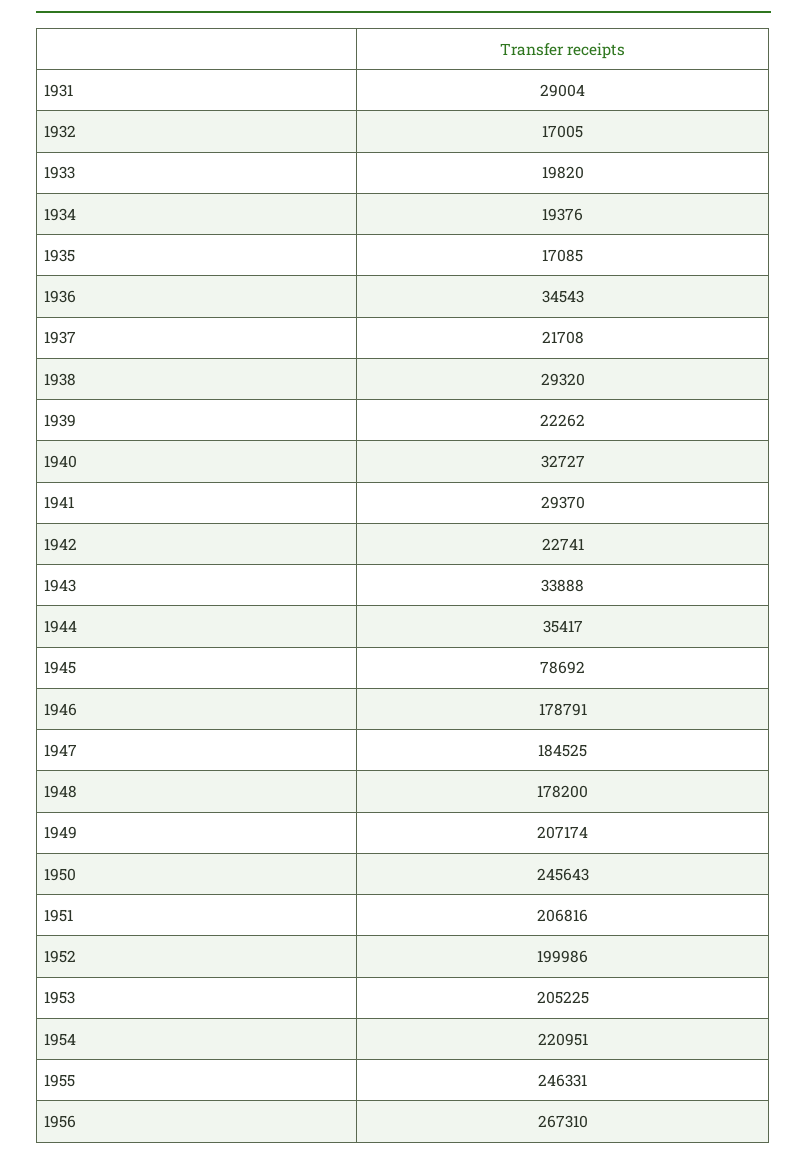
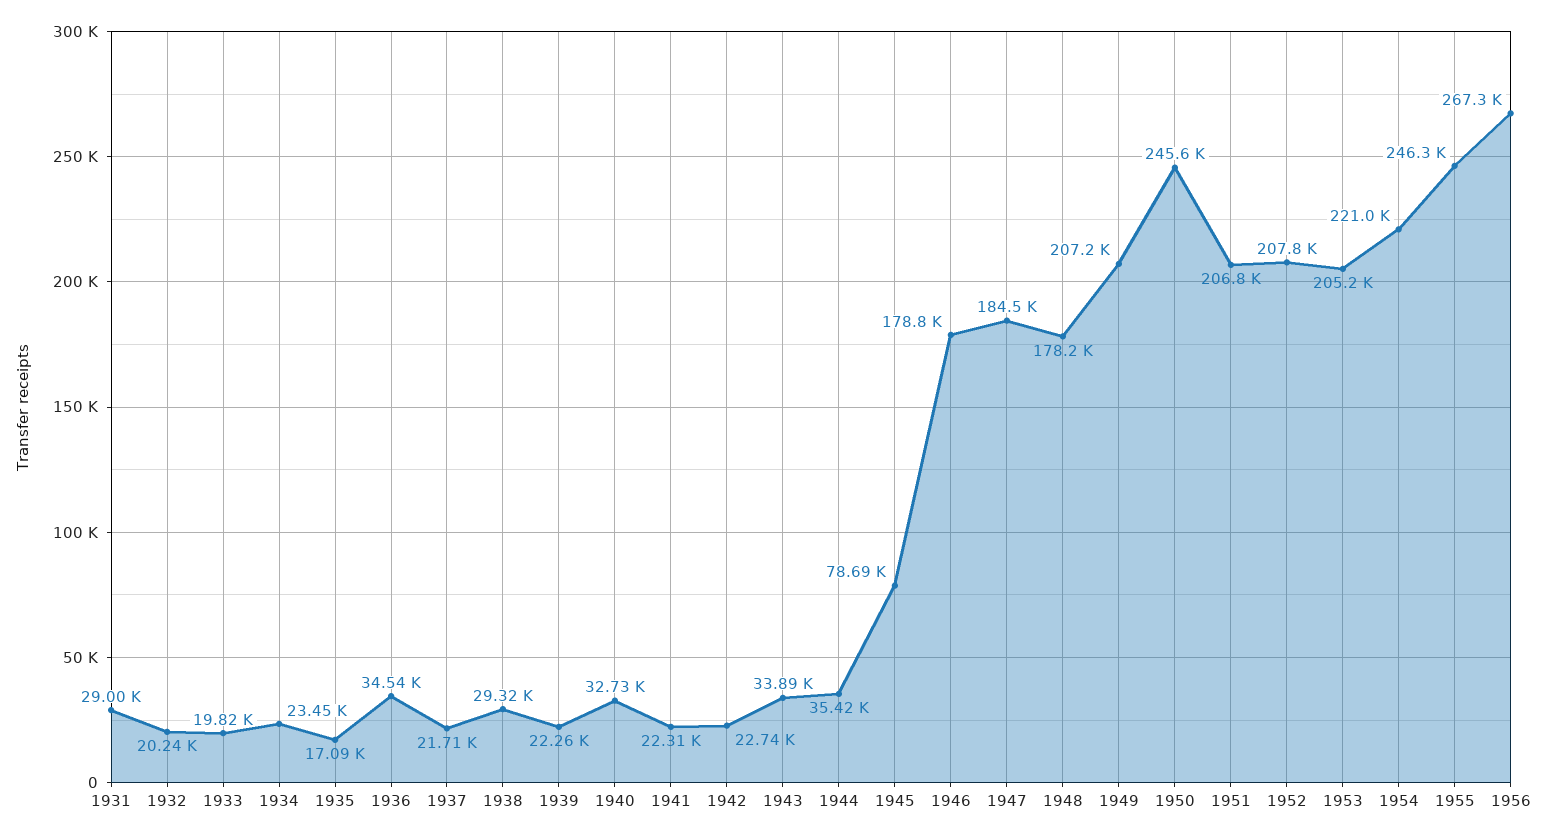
  {
    "1931": 29004,
-   "1932": 17005,
+   "1932": 20240,
    "1933": 19820,
-   "1934": 19376,
+   "1934": 23450,
    "1935": 17085,
    "1936": 34543,
    "1937": 21708,
    "1938": 29320,
    "1939": 22262,
    "1940": 32727,
-   "1941": 29370,
+   "1941": 22310,
    "1942": 22741,
    "1943": 33888,
    "1944": 35417,
    "1945": 78692,
    "1946": 178791,
    "1947": 184525,
    "1948": 178200,
    "1949": 207174,
    "1950": 245643,
    "1951": 206816,
-   "1952": 199986,
+   "1952": 207800,
    "1953": 205225,
    "1954": 220951,
    "1955": 246331,
    "1956": 267310
  }

